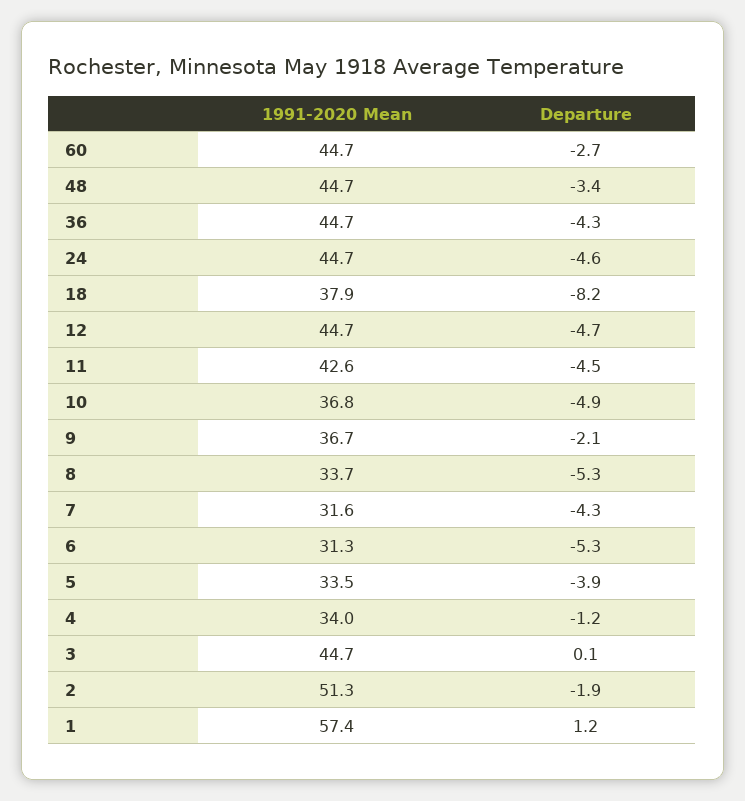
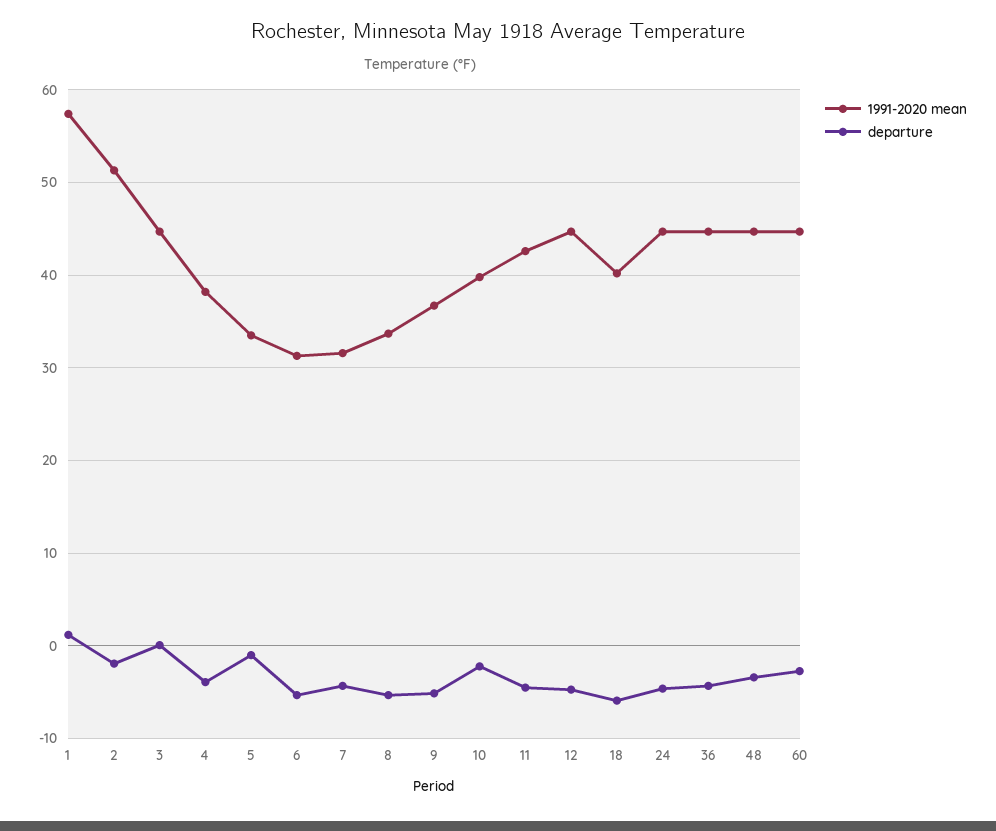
  {
    "1991-2020 Mean": {
      "60": 44.7,
      "48": 44.7,
      "36": 44.7,
      "24": 44.7,
-     "18": 37.9,
+     "18": 40,
      "12": 44.7,
      "11": 42.6,
-     "10": 36.8,
+     "10": 40,
      "9": 36.7,
      "8": 33.7,
      "7": 31.6,
      "6": 31.3,
      "5": 33.5,
-     "4": 34,
+     "4": 38,
      "3": 44.7,
      "2": 51.3,
      "1": 57.4
    },
    "Departure": {
      "60": -2.7,
      "48": -3.4,
      "36": -4.3,
      "24": -4.6,
-     "18": -8.2,
+     "18": -6,
      "12": -4.7,
      "11": -4.5,
-     "10": -4.9,
+     "10": -2,
-     "9": -2.1,
+     "9": -5,
      "8": -5.3,
      "7": -4.3,
      "6": -5.3,
-     "5": -3.9,
+     "5": -1,
-     "4": -1.2,
+     "4": -4,
      "3": 0.1,
      "2": -1.9,
      "1": 1.2
    }
  }

